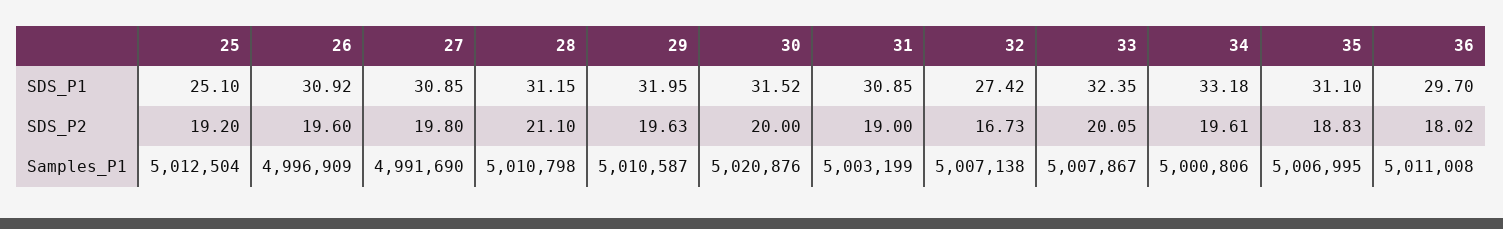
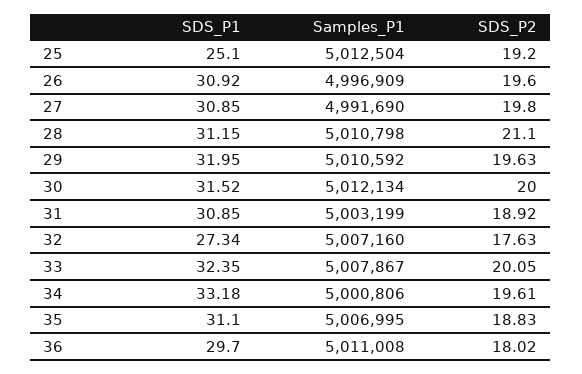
  {
    "25": {
      "SDS_P1": 25.1,
      "SDS_P2": 19.2,
      "Samples_P1": 5012504
    },
    "26": {
      "SDS_P1": 30.92,
      "SDS_P2": 19.6,
      "Samples_P1": 4996909
    },
    "27": {
      "SDS_P1": 30.85,
      "SDS_P2": 19.8,
      "Samples_P1": 4991690
    },
    "28": {
      "SDS_P1": 31.15,
      "SDS_P2": 21.1,
      "Samples_P1": 5010798
    },
    "29": {
      "SDS_P1": 31.95,
      "SDS_P2": 19.63,
-     "Samples_P1": 5010587
+     "Samples_P1": 5010592
    },
    "30": {
      "SDS_P1": 31.52,
      "SDS_P2": 20,
-     "Samples_P1": 5020876
+     "Samples_P1": 5012134
    },
    "31": {
      "SDS_P1": 30.85,
-     "SDS_P2": 19,
+     "SDS_P2": 18.92,
      "Samples_P1": 5003199
    },
    "32": {
-     "SDS_P1": 27.42,
+     "SDS_P1": 27.34,
-     "SDS_P2": 16.73,
+     "SDS_P2": 17.63,
-     "Samples_P1": 5007138
+     "Samples_P1": 5007160
    },
    "33": {
      "SDS_P1": 32.35,
      "SDS_P2": 20.05,
      "Samples_P1": 5007867
    },
    "34": {
      "SDS_P1": 33.18,
      "SDS_P2": 19.61,
      "Samples_P1": 5000806
    },
    "35": {
      "SDS_P1": 31.1,
      "SDS_P2": 18.83,
      "Samples_P1": 5006995
    },
    "36": {
      "SDS_P1": 29.7,
      "SDS_P2": 18.02,
      "Samples_P1": 5011008
    }
  }

